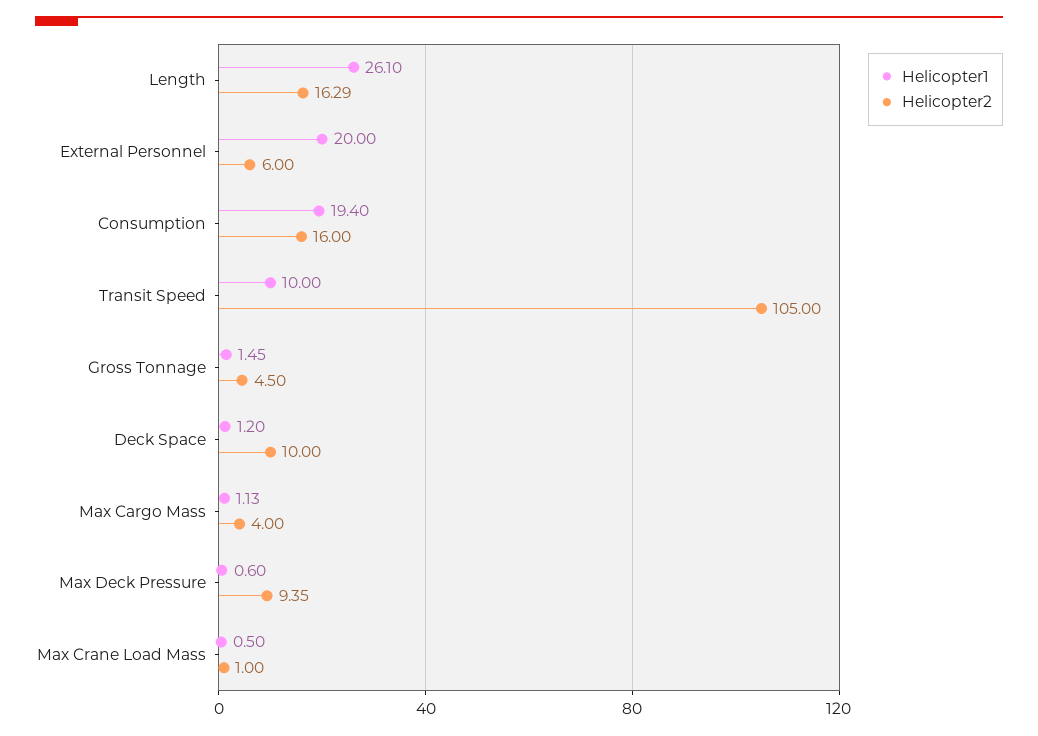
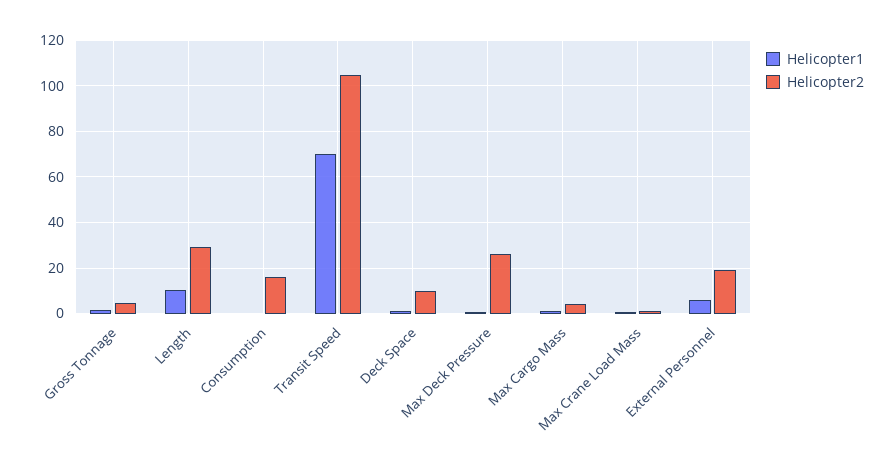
  {
    "Helicopter1": {
-     "Length": 26.1,
+     "Length": 10,
-     "External Personnel": 20,
+     "External Personnel": 5,
-     "Consumption": 19.4,
+     "Consumption": 0,
-     "Transit Speed": 10,
+     "Transit Speed": 70,
      "Gross Tonnage": 1.45,
      "Deck Space": 1.2,
      "Max Cargo Mass": 1.13,
      "Max Deck Pressure": 0.6,
      "Max Crane Load Mass": 0.5
    },
    "Helicopter2": {
-     "Length": 16.29,
+     "Length": 30,
-     "External Personnel": 6,
+     "External Personnel": 20,
      "Consumption": 16,
      "Transit Speed": 105,
      "Gross Tonnage": 4.5,
      "Deck Space": 10,
      "Max Cargo Mass": 4,
-     "Max Deck Pressure": 9.35,
+     "Max Deck Pressure": 25,
      "Max Crane Load Mass": 1
    }
  }

